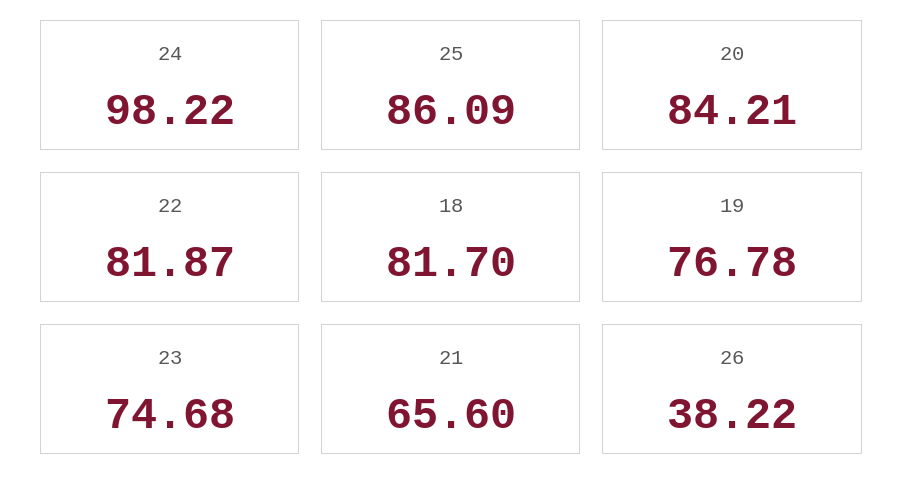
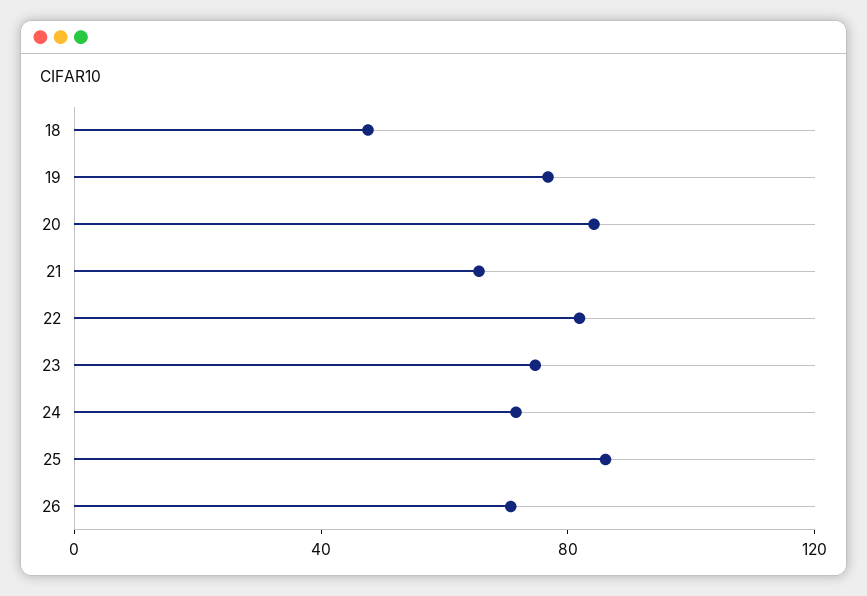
  {
-   "24": 98.22,
+   "24": 70,
    "25": 86.09,
    "20": 84.21,
    "22": 81.87,
-   "18": 81.7,
+   "18": 50,
    "19": 76.78,
    "23": 74.68,
    "21": 65.6,
-   "26": 38.22
+   "26": 70
  }

